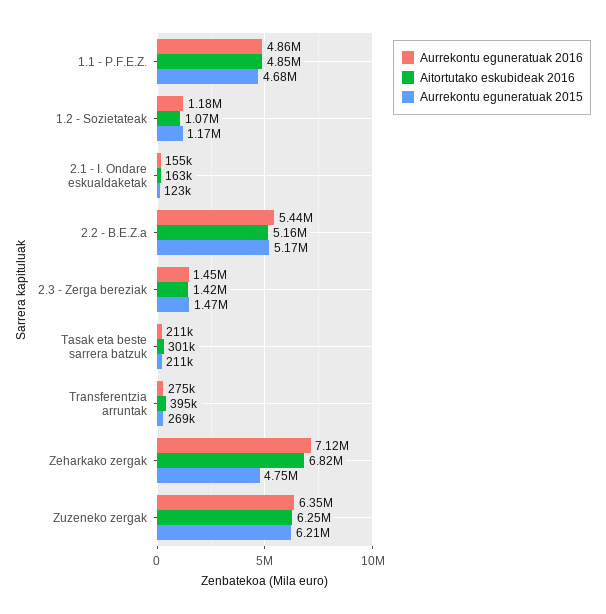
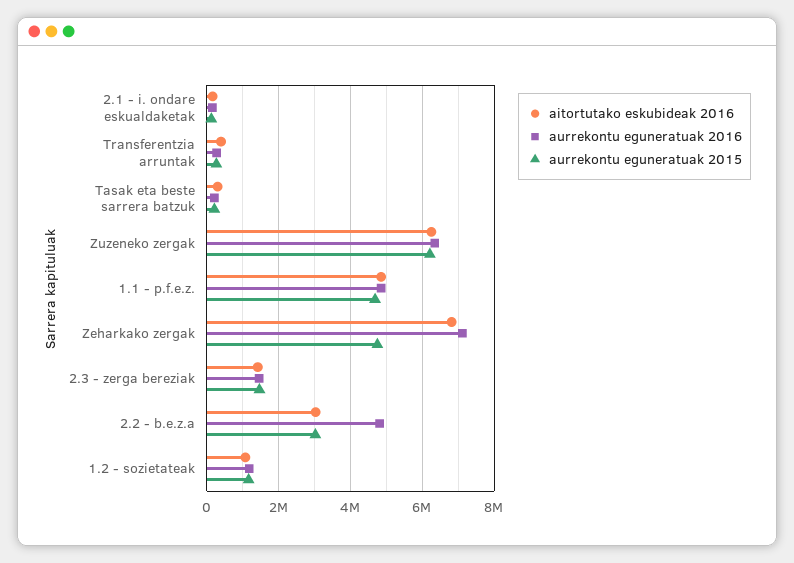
  {
    "Aurrekontu eguneratuak 2016": {
      "1.1 - P.F.E.Z.": 4860000,
      "1.2 - Sozietateak": 1180000,
      "2.1 - I. Ondare eskualdaketak": 155000,
-     "2.2 - B.E.Z.a": 5440000,
+     "2.2 - B.E.Z.a": 4800000,
      "2.3 - Zerga bereziak": 1450000,
      "Tasak eta beste sarrera batzuk": 211000,
      "Transferentzia arruntak": 275000,
      "Zeharkako zergak": 7120000,
      "Zuzeneko zergak": 6350000
    },
    "Aitortutako eskubideak 2016": {
      "1.1 - P.F.E.Z.": 4850000,
      "1.2 - Sozietateak": 1070000,
      "2.1 - I. Ondare eskualdaketak": 163000,
-     "2.2 - B.E.Z.a": 5160000,
+     "2.2 - B.E.Z.a": 3000000,
      "2.3 - Zerga bereziak": 1420000,
      "Tasak eta beste sarrera batzuk": 301000,
      "Transferentzia arruntak": 395000,
      "Zeharkako zergak": 6820000,
      "Zuzeneko zergak": 6250000
    },
    "Aurrekontu eguneratuak 2015": {
      "1.1 - P.F.E.Z.": 4680000,
      "1.2 - Sozietateak": 1170000,
      "2.1 - I. Ondare eskualdaketak": 123000,
-     "2.2 - B.E.Z.a": 5170000,
+     "2.2 - B.E.Z.a": 3000000,
      "2.3 - Zerga bereziak": 1470000,
      "Tasak eta beste sarrera batzuk": 211000,
      "Transferentzia arruntak": 269000,
      "Zeharkako zergak": 4750000,
      "Zuzeneko zergak": 6210000
    }
  }

